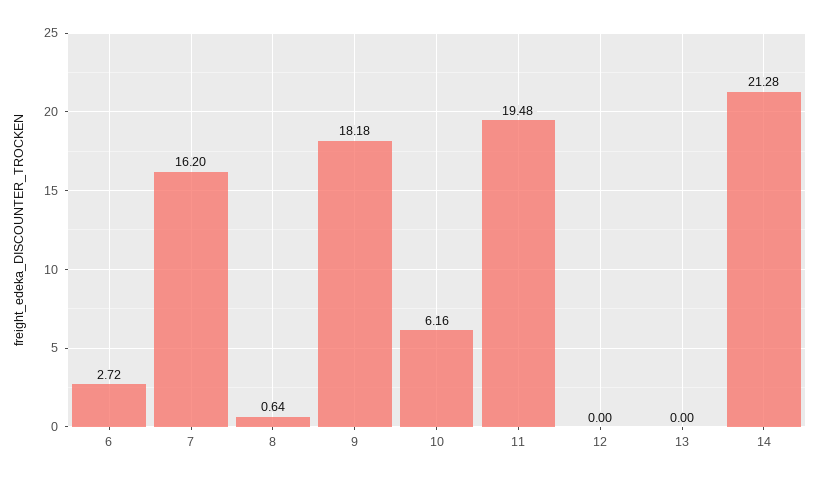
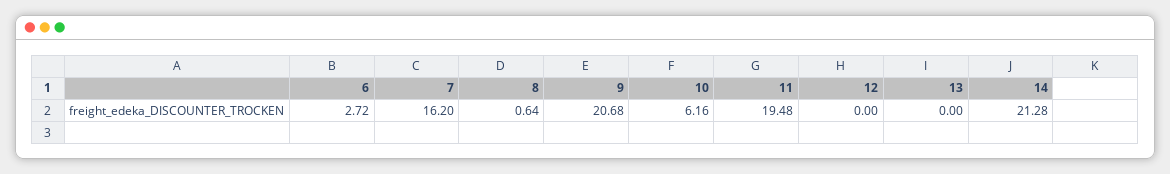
  {
    "6": 2.72,
    "7": 16.2,
    "8": 0.64,
-   "9": 18.18,
+   "9": 20.68,
    "10": 6.16,
    "11": 19.48,
    "12": 0,
    "13": 0,
    "14": 21.28
  }

